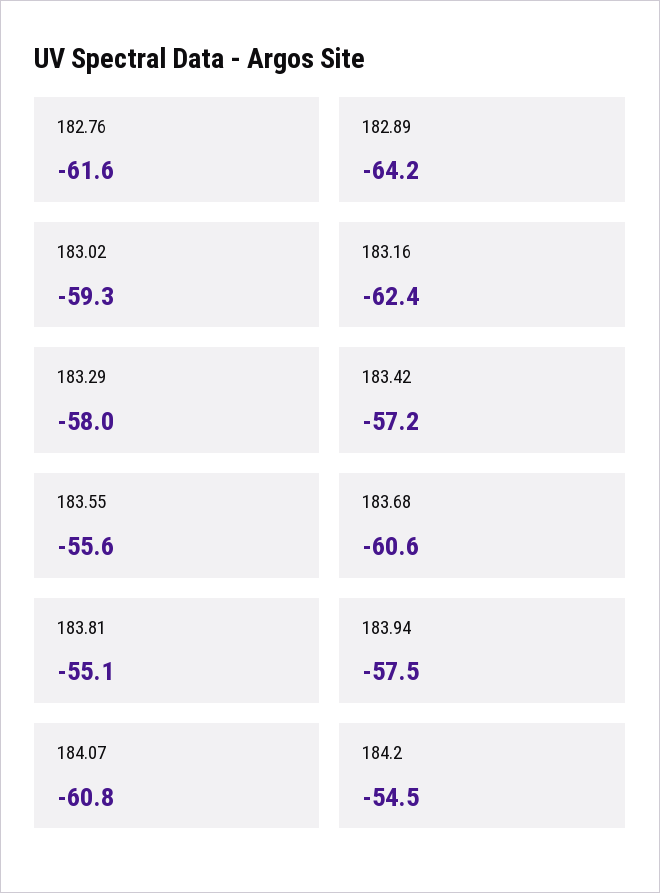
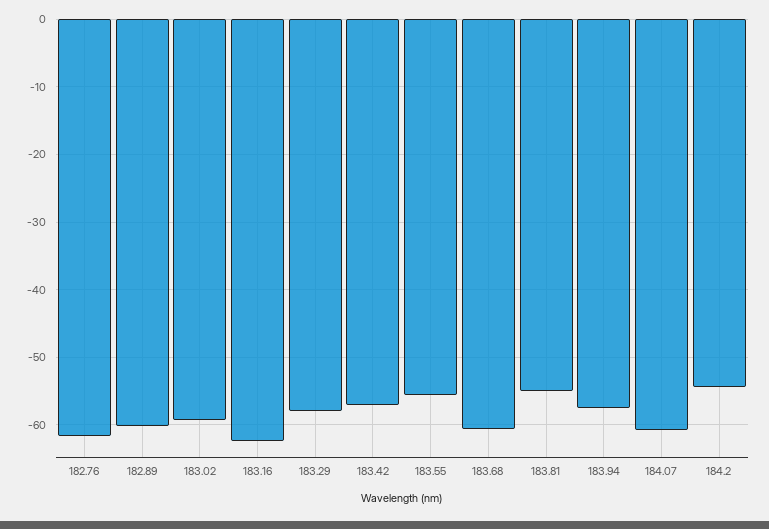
  {
    "182.76": -61.6,
-   "182.89": -64.2,
+   "182.89": -60,
    "183.02": -59.3,
    "183.16": -62.4,
    "183.29": -58,
    "183.42": -57.2,
    "183.55": -55.6,
    "183.68": -60.6,
    "183.81": -55.1,
    "183.94": -57.5,
    "184.07": -60.8,
    "184.2": -54.5
  }

